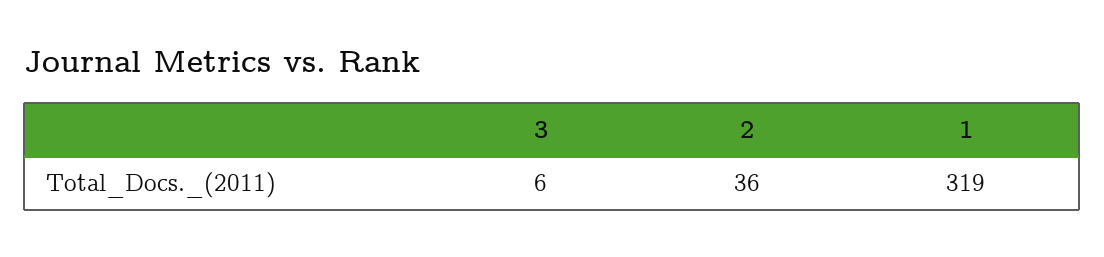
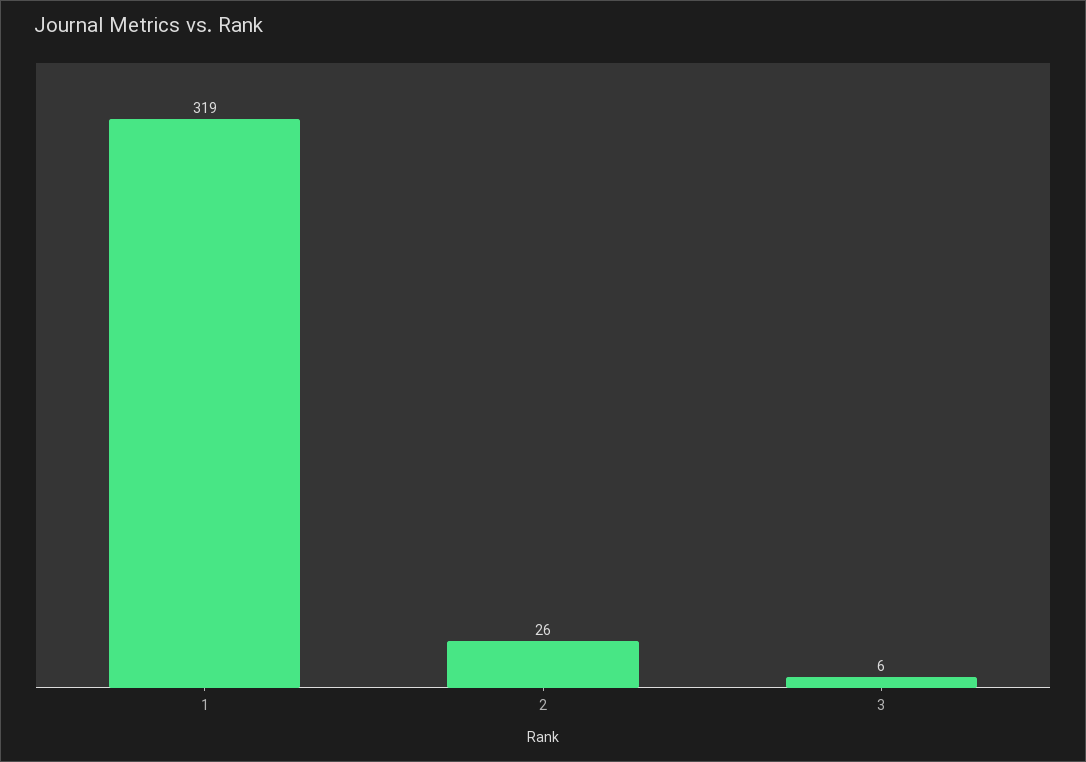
  {
    "3": 6,
-   "2": 36,
+   "2": 26,
    "1": 319
  }

